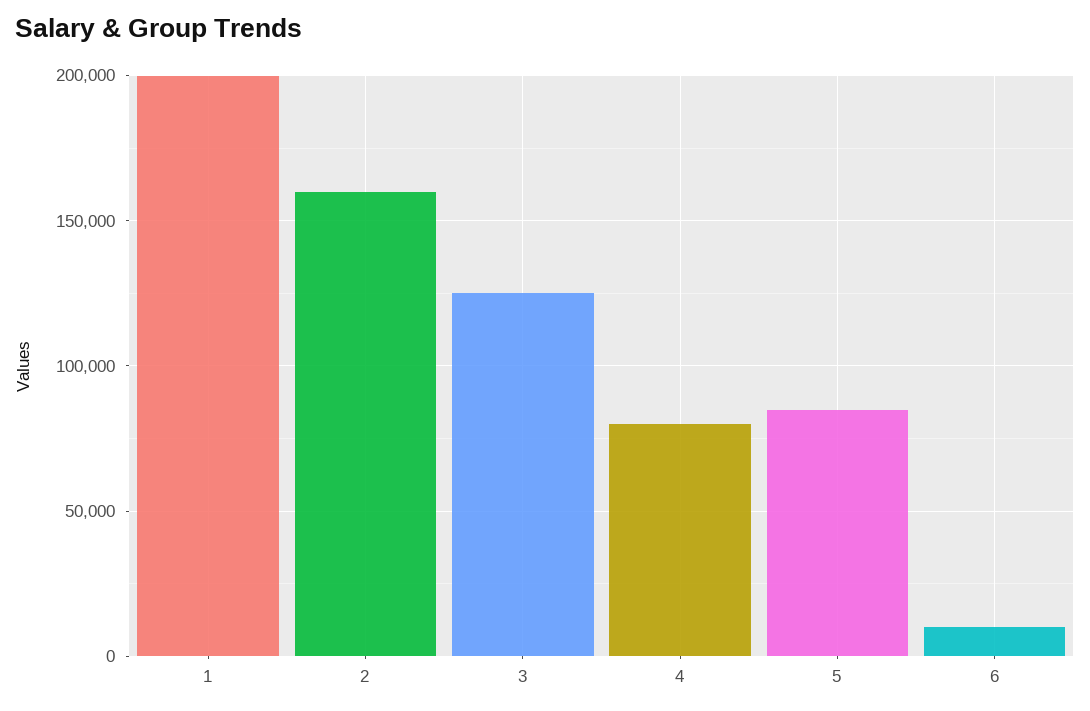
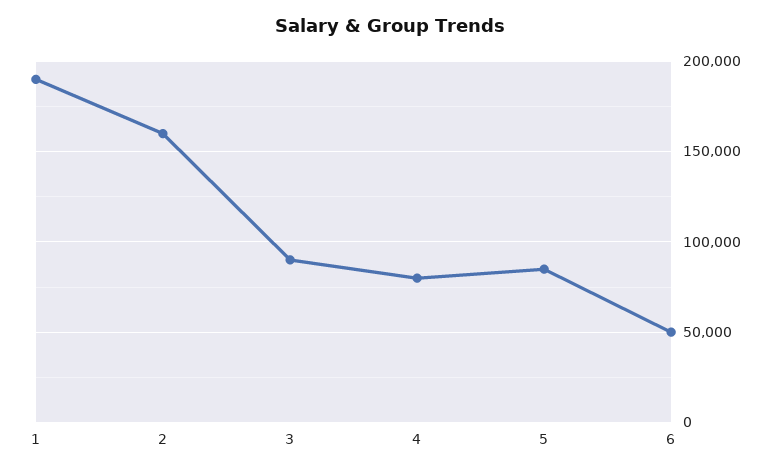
  {
-   "1": 200000,
+   "1": 190000,
    "2": 160000,
-   "3": 125000,
+   "3": 90000,
    "4": 80000,
    "5": 85000,
-   "6": 10000
+   "6": 50000
  }

